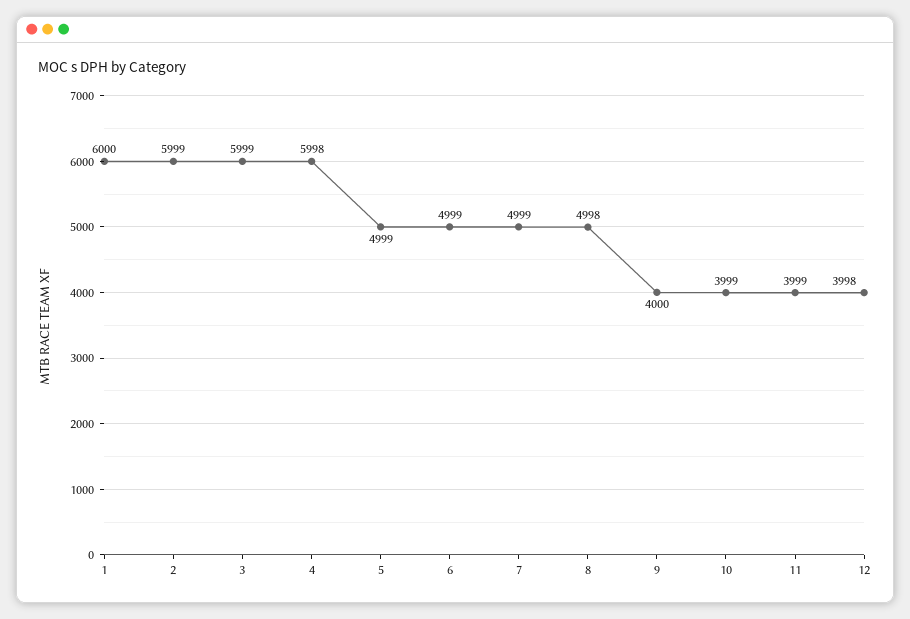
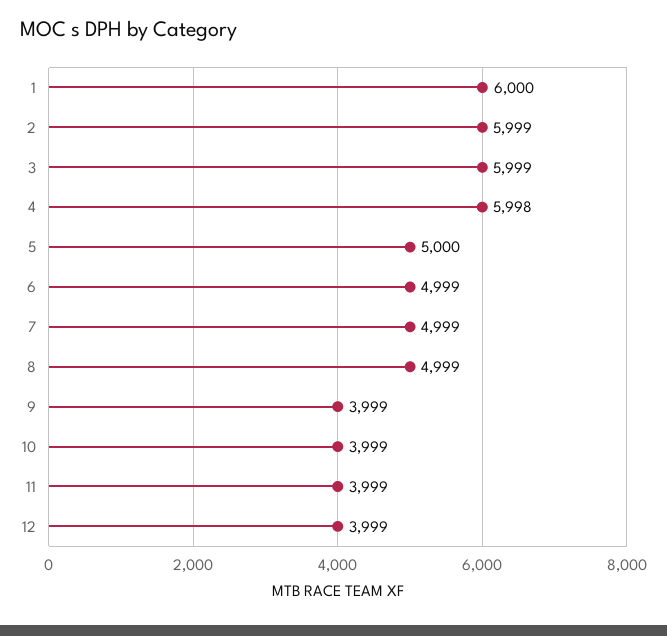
  {
    "1": 6000,
    "2": 5999,
    "3": 5999,
    "4": 5998,
-   "5": 4999,
+   "5": 5000,
    "6": 4999,
    "7": 4999,
-   "8": 4998,
+   "8": 4999,
-   "9": 4000,
+   "9": 3999,
    "10": 3999,
    "11": 3999,
-   "12": 3998
+   "12": 3999
  }

